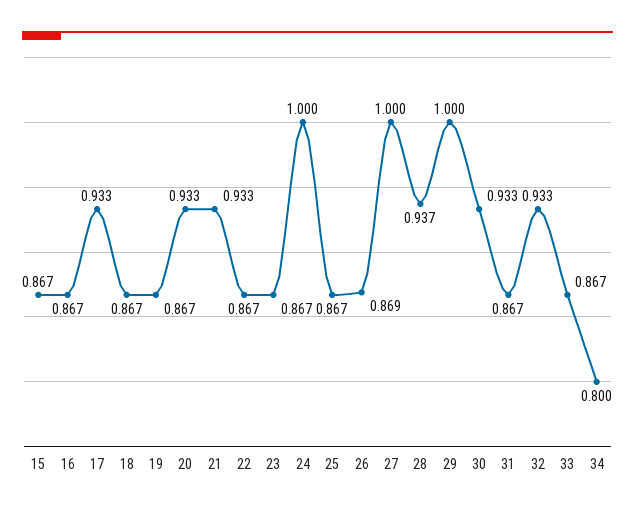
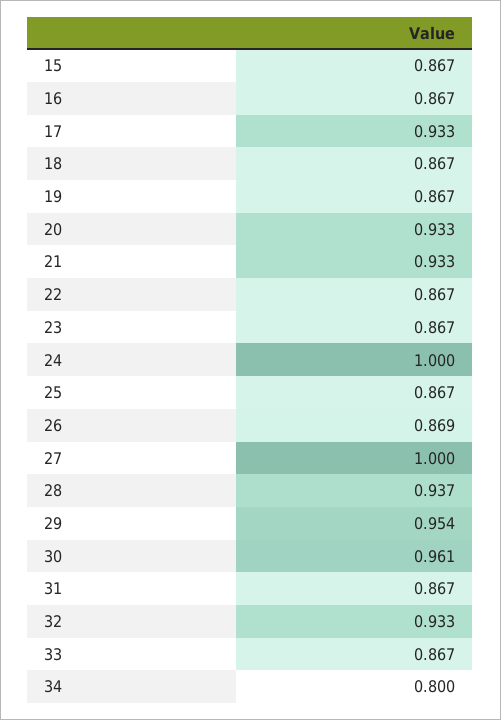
  {
    "15": 0.867,
    "16": 0.867,
    "17": 0.933,
    "18": 0.867,
    "19": 0.867,
    "20": 0.933,
    "21": 0.933,
    "22": 0.867,
    "23": 0.867,
    "24": 1,
    "25": 0.867,
    "26": 0.869,
    "27": 1,
    "28": 0.937,
-   "29": 1,
+   "29": 0.954,
-   "30": 0.933,
+   "30": 0.961,
    "31": 0.867,
    "32": 0.933,
    "33": 0.867,
    "34": 0.8
  }

